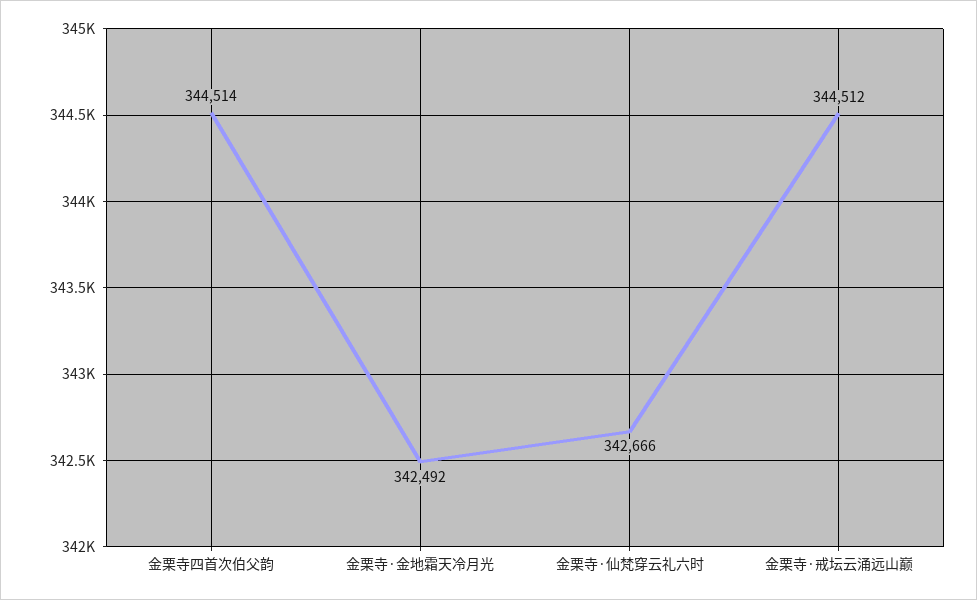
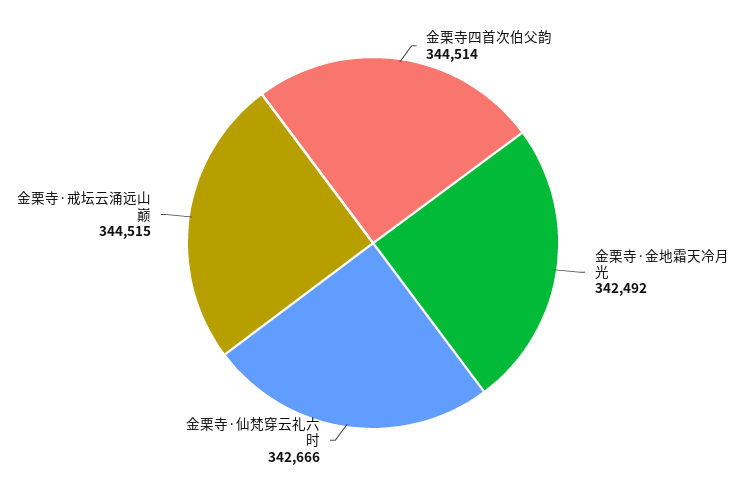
  {
    "金栗寺四首次伯父韵": 344514,
    "金栗寺·金地霜天冷月光": 342492,
    "金栗寺·仙梵穿云礼六时": 342666,
-   "金栗寺·戒坛云涌远山巅": 344512
+   "金栗寺·戒坛云涌远山巅": 344515
  }

